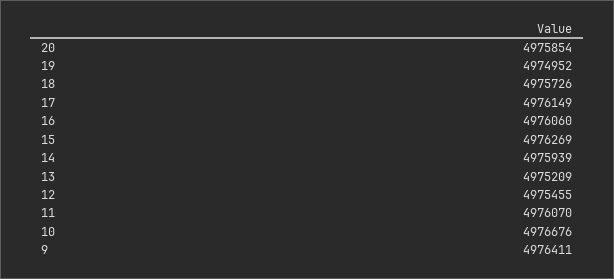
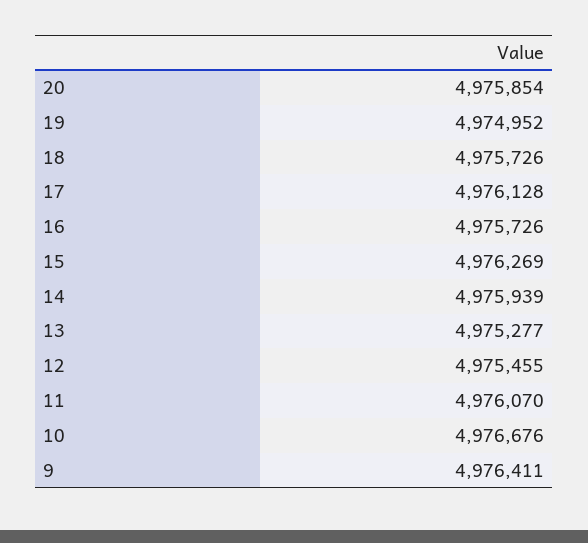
  {
    "20": 4975854,
    "19": 4974952,
    "18": 4975726,
-   "17": 4976149,
+   "17": 4976128,
-   "16": 4976060,
+   "16": 4975726,
    "15": 4976269,
    "14": 4975939,
-   "13": 4975209,
+   "13": 4975277,
    "12": 4975455,
    "11": 4976070,
    "10": 4976676,
    "9": 4976411
  }

